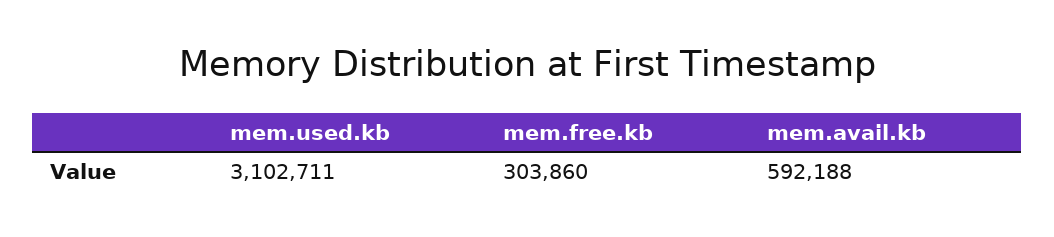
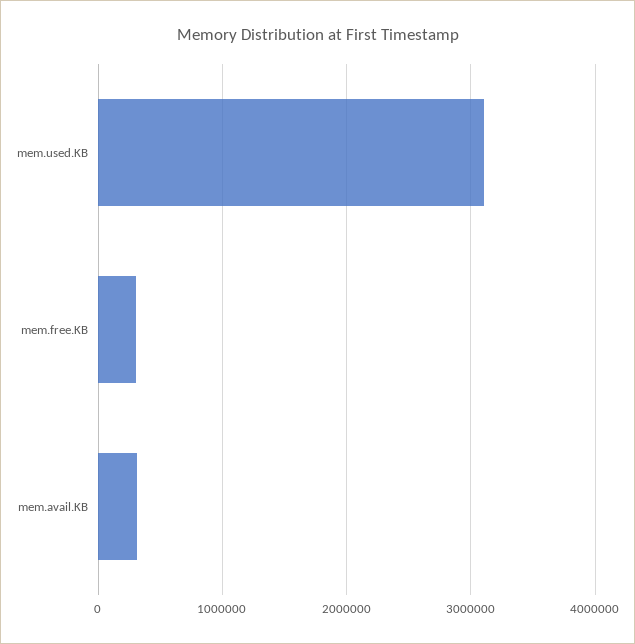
  {
    "mem.used.kb": 3102711,
    "mem.free.kb": 303860,
-   "mem.avail.kb": 592188
+   "mem.avail.kb": 300000
  }

